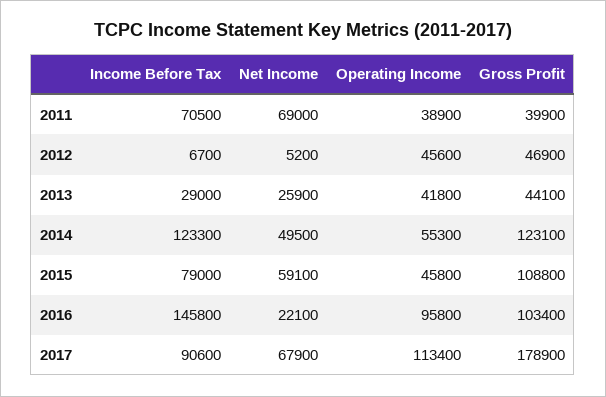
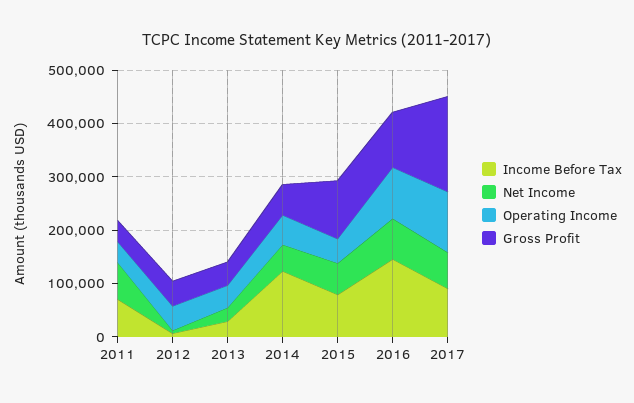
  {
    "Income Before Tax": {
      "2011": 70500,
      "2012": 6700,
      "2013": 29000,
      "2014": 123300,
      "2015": 79000,
      "2016": 145800,
      "2017": 90600
    },
    "Net Income": {
      "2011": 69000,
      "2012": 5200,
      "2013": 25900,
      "2014": 49500,
      "2015": 59100,
-     "2016": 22100,
+     "2016": 80000,
      "2017": 67900
    },
    "Operating Income": {
      "2011": 38900,
      "2012": 45600,
      "2013": 41800,
      "2014": 55300,
      "2015": 45800,
      "2016": 95800,
      "2017": 113400
    },
    "Gross Profit": {
      "2011": 39900,
      "2012": 46900,
      "2013": 44100,
-     "2014": 123100,
+     "2014": 60000,
      "2015": 108800,
      "2016": 103400,
      "2017": 178900
    }
  }

